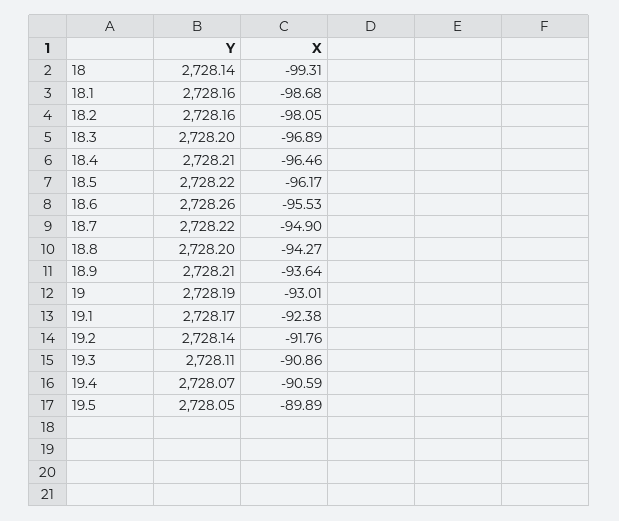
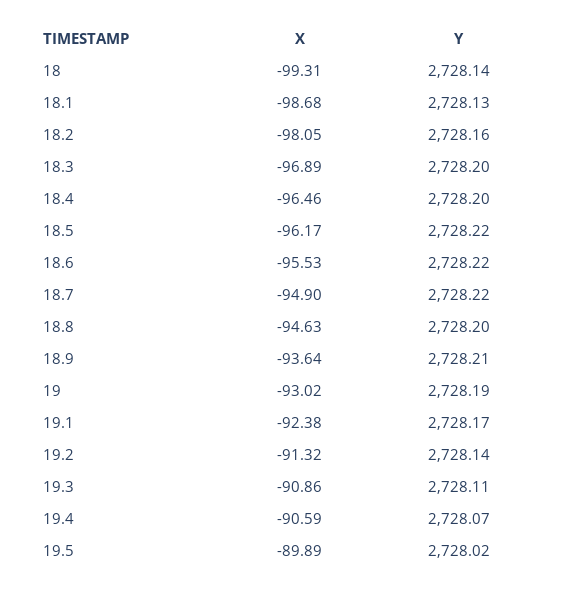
  {
    "Y": {
      "18": 2728.14,
-     "18.1": 2728.16,
+     "18.1": 2728.13,
      "18.2": 2728.16,
      "18.3": 2728.2,
-     "18.4": 2728.21,
+     "18.4": 2728.2,
      "18.5": 2728.22,
-     "18.6": 2728.26,
+     "18.6": 2728.22,
      "18.7": 2728.22,
      "18.8": 2728.2,
      "18.9": 2728.21,
      "19": 2728.19,
      "19.1": 2728.17,
      "19.2": 2728.14,
      "19.3": 2728.11,
      "19.4": 2728.07,
-     "19.5": 2728.05
+     "19.5": 2728.02
    },
    "X": {
      "18": -99.31,
      "18.1": -98.68,
      "18.2": -98.05,
      "18.3": -96.89,
      "18.4": -96.46,
      "18.5": -96.17,
      "18.6": -95.53,
      "18.7": -94.9,
-     "18.8": -94.27,
+     "18.8": -94.63,
      "18.9": -93.64,
-     "19": -93.01,
+     "19": -93.02,
      "19.1": -92.38,
-     "19.2": -91.76,
+     "19.2": -91.32,
      "19.3": -90.86,
      "19.4": -90.59,
      "19.5": -89.89
    }
  }

